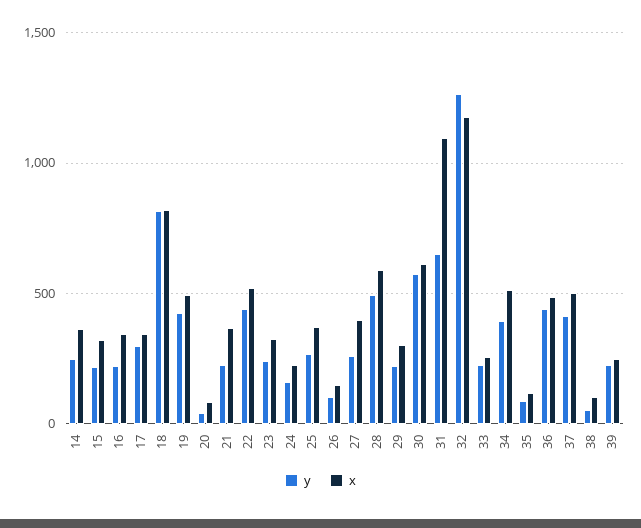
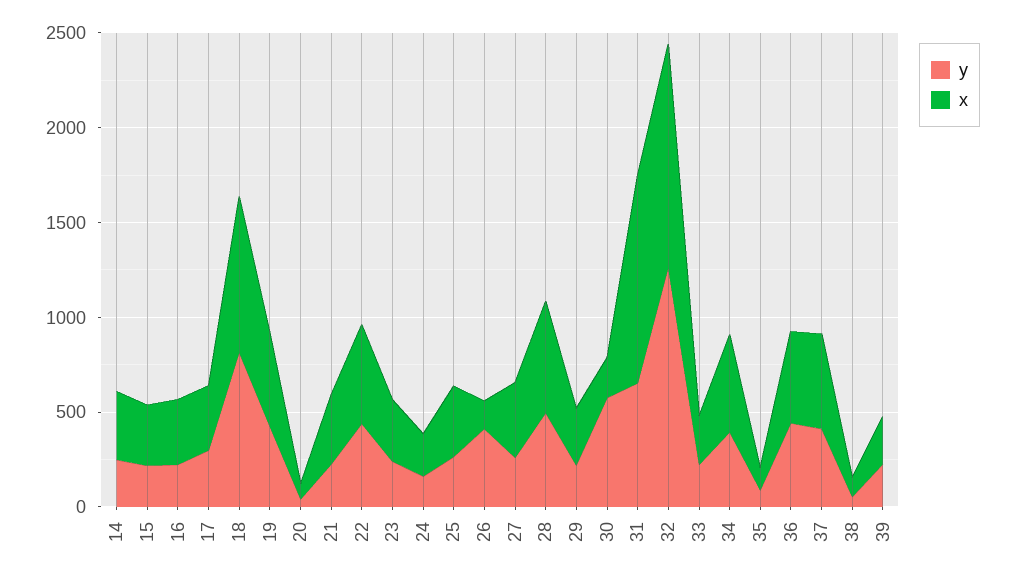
  {
    "y": {
      "14": 250,
      "15": 200,
      "16": 200,
      "17": 300,
      "18": 800,
      "19": 450,
      "20": 50,
      "21": 250,
      "22": 450,
      "23": 250,
      "24": 150,
      "25": 250,
-     "26": 100,
+     "26": 400,
      "27": 250,
      "28": 500,
      "29": 200,
      "30": 600,
      "31": 650,
      "32": 1250,
      "33": 200,
      "34": 400,
      "35": 100,
      "36": 450,
      "37": 400,
      "38": 50,
      "39": 250
    },
    "x": {
      "14": 350,
      "15": 300,
      "16": 350,
      "17": 350,
      "18": 800,
      "19": 500,
      "20": 100,
      "21": 350,
      "22": 500,
      "23": 350,
      "24": 250,
      "25": 350,
      "26": 150,
      "27": 400,
      "28": 600,
      "29": 300,
-     "30": 600,
+     "30": 200,
      "31": 1100,
      "32": 1200,
      "33": 250,
      "34": 500,
      "35": 100,
      "36": 500,
      "37": 500,
      "38": 100,
      "39": 250
    }
  }

